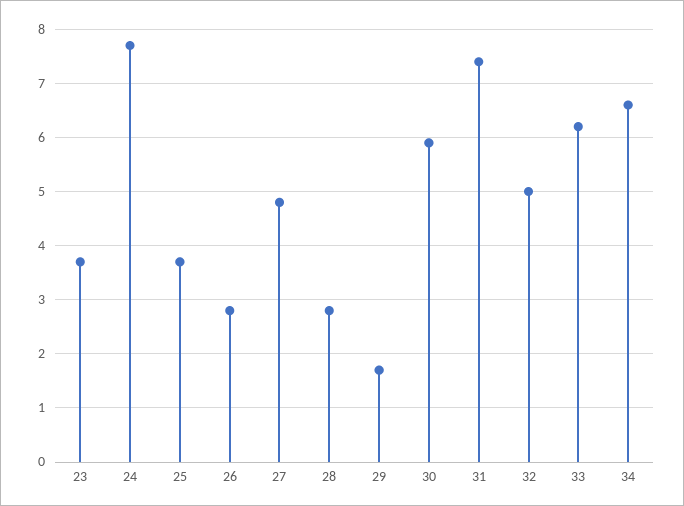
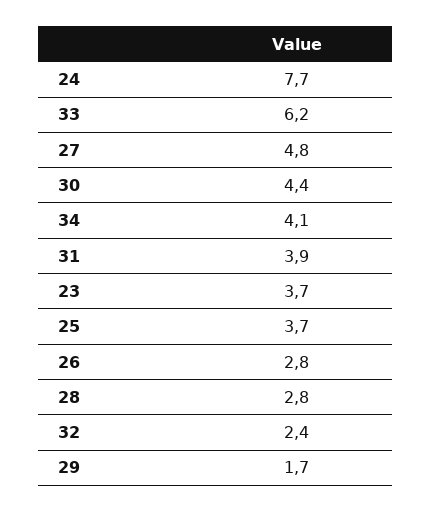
  {
    "23": 3.7,
    "24": 7.7,
    "25": 3.7,
    "26": 2.8,
    "27": 4.8,
    "28": 2.8,
    "29": 1.7,
-   "30": 6,
+   "30": 4.4,
-   "31": 7.5,
+   "31": 3.9,
-   "32": 5,
+   "32": 2.4,
    "33": 6.2,
-   "34": 6.5
+   "34": 4.1
  }

